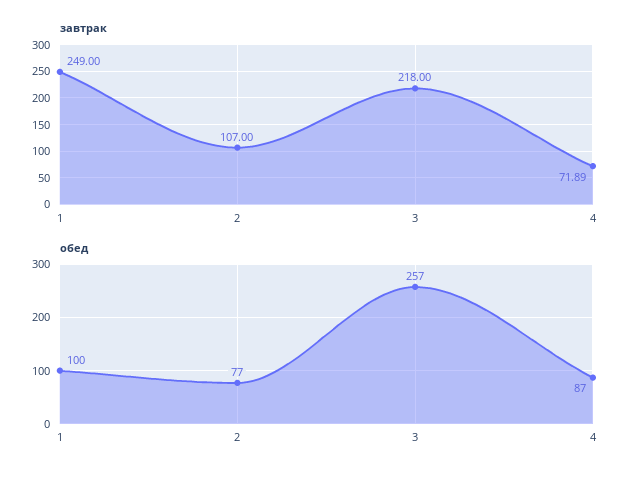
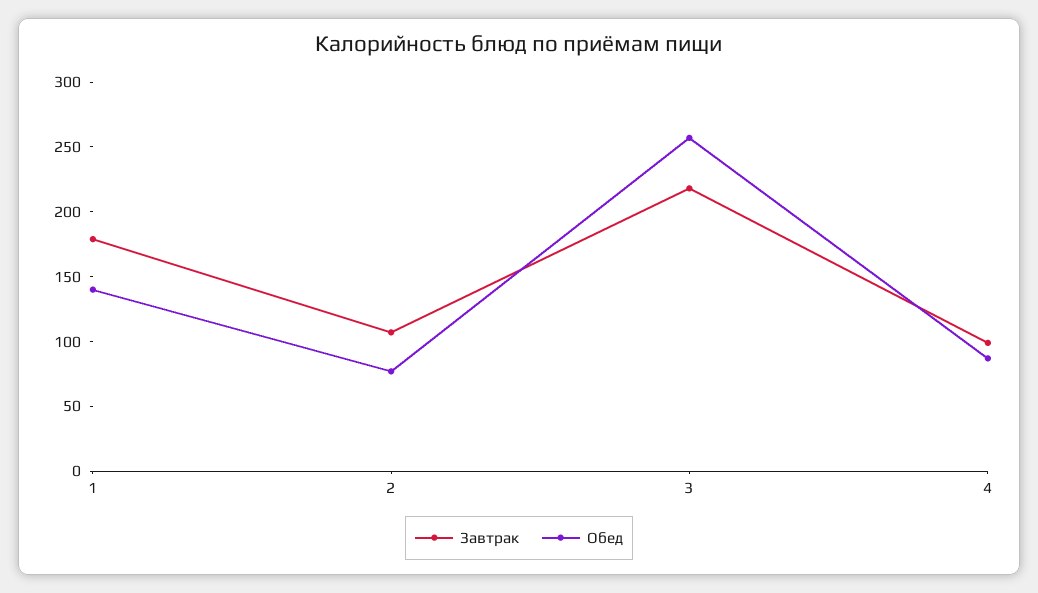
  {
    "завтрак": {
-     "1": 249,
+     "1": 180,
      "2": 107,
      "3": 218,
-     "4": 71.89
+     "4": 100
    },
    "обед": {
-     "1": 100,
+     "1": 140,
      "2": 77,
      "3": 257,
      "4": 87
    }
  }

